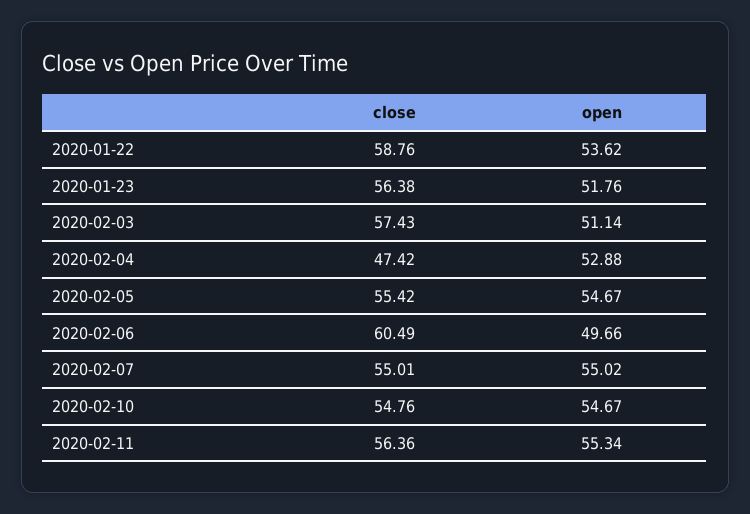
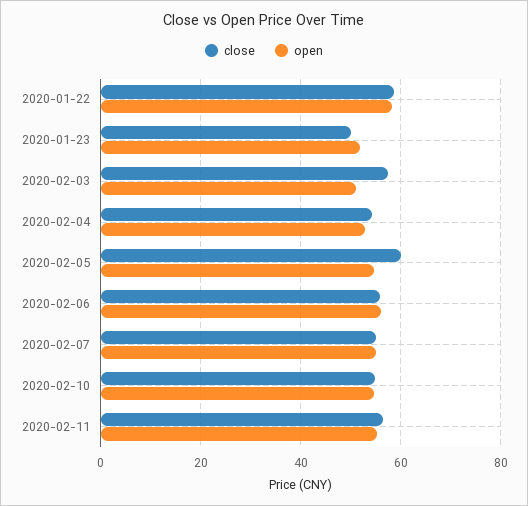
  {
    "close": {
      "2020-01-22": 58.76,
-     "2020-01-23": 56.38,
+     "2020-01-23": 50,
      "2020-02-03": 57.43,
-     "2020-02-04": 47.42,
+     "2020-02-04": 54,
-     "2020-02-05": 55.42,
+     "2020-02-05": 60,
-     "2020-02-06": 60.49,
+     "2020-02-06": 56,
      "2020-02-07": 55.01,
      "2020-02-10": 54.76,
      "2020-02-11": 56.36
    },
    "open": {
-     "2020-01-22": 53.62,
+     "2020-01-22": 58,
      "2020-01-23": 51.76,
      "2020-02-03": 51.14,
      "2020-02-04": 52.88,
      "2020-02-05": 54.67,
-     "2020-02-06": 49.66,
+     "2020-02-06": 56,
      "2020-02-07": 55.02,
      "2020-02-10": 54.67,
      "2020-02-11": 55.34
    }
  }

